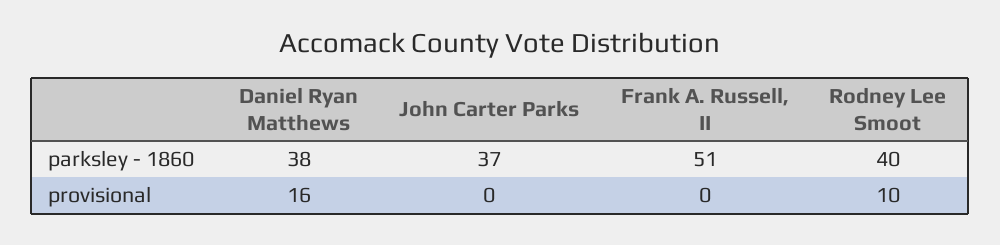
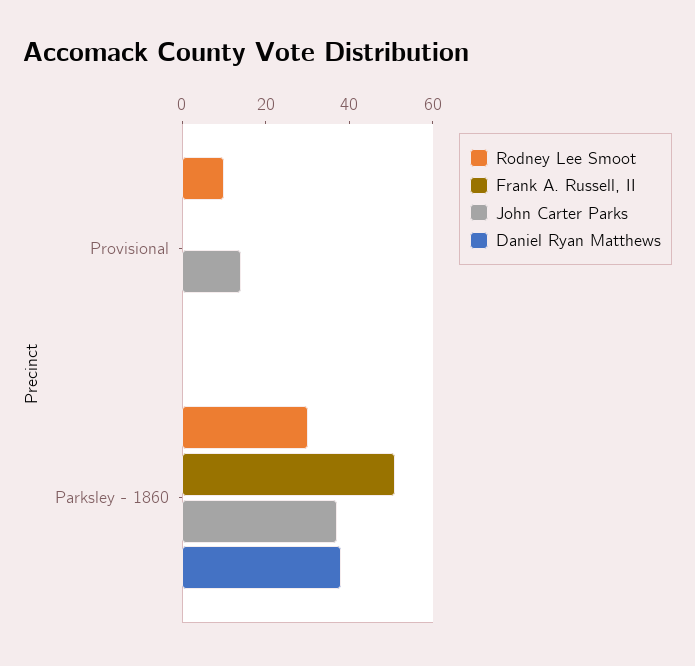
  {
    "Daniel Ryan Matthews": {
      "parksley - 1860": 38,
-     "provisional": 16
+     "provisional": 0
    },
    "John Carter Parks": {
      "parksley - 1860": 37,
-     "provisional": 0
+     "provisional": 15
    },
    "Frank A. Russell, II": {
      "parksley - 1860": 51,
      "provisional": 0
    },
    "Rodney Lee Smoot": {
-     "parksley - 1860": 40,
+     "parksley - 1860": 30,
      "provisional": 10
    }
  }

